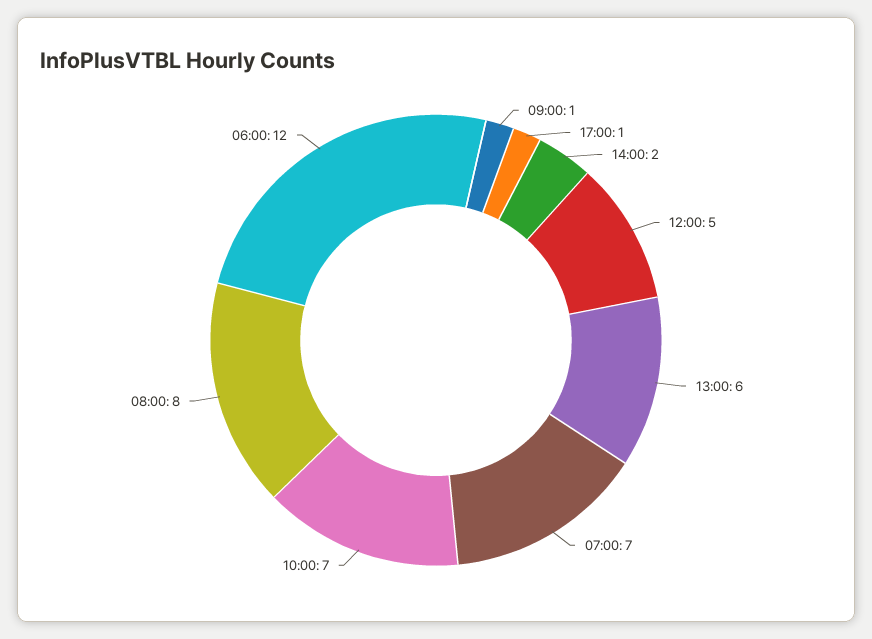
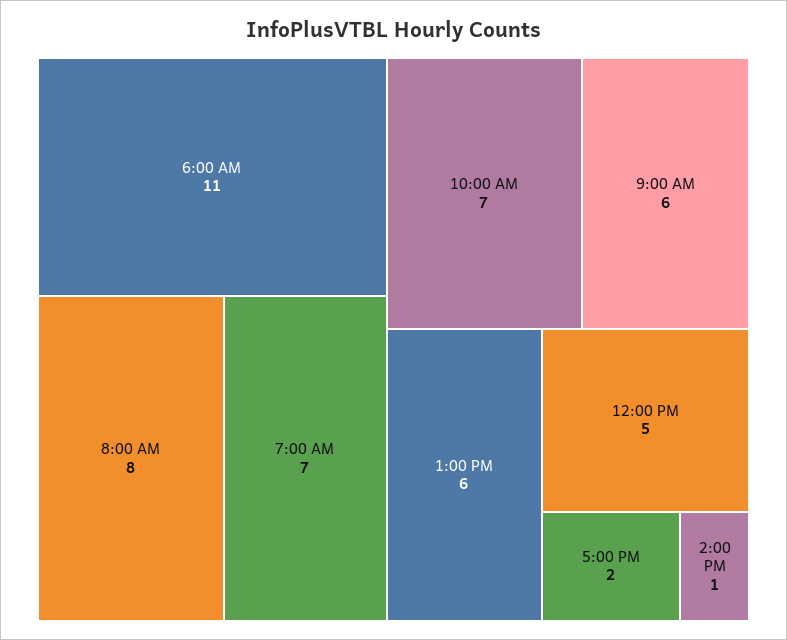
  {
-   "09:00": 1,
+   "09:00": 6,
-   "17:00": 1,
+   "17:00": 2,
-   "14:00": 2,
+   "14:00": 1,
    "12:00": 5,
    "13:00": 6,
    "07:00": 7,
    "10:00": 7,
    "08:00": 8,
-   "06:00": 12
+   "06:00": 11
  }

